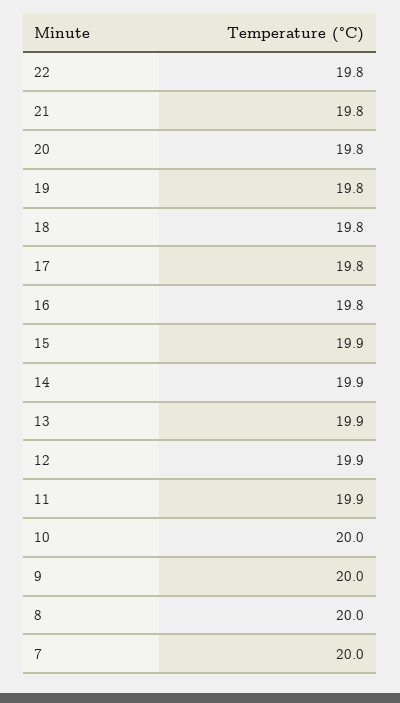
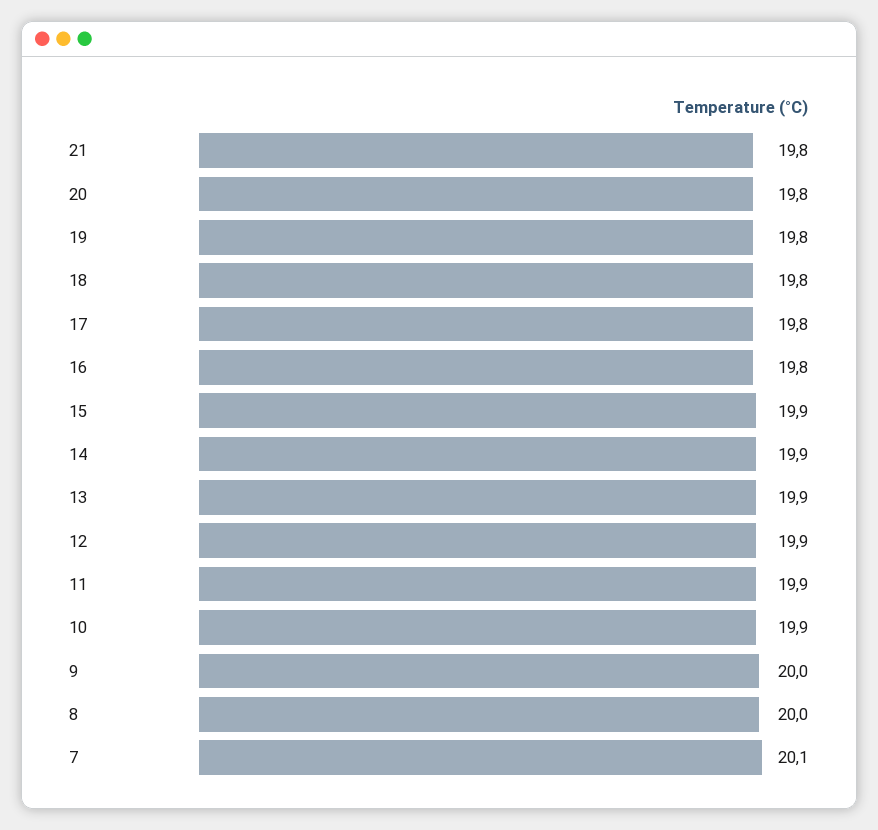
  {
-   "22": 19.8,
    "21": 19.8,
    "20": 19.8,
    "19": 19.8,
    "18": 19.8,
    "17": 19.8,
    "16": 19.8,
    "15": 19.9,
    "14": 19.9,
    "13": 19.9,
    "12": 19.9,
    "11": 19.9,
-   "10": 20,
+   "10": 19.9,
    "9": 20,
    "8": 20,
-   "7": 20
+   "7": 20.1
  }

